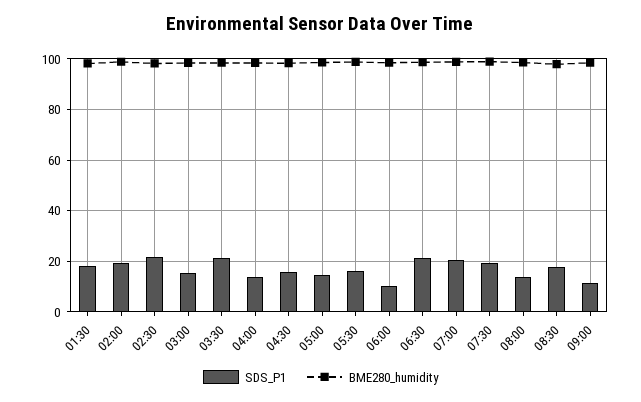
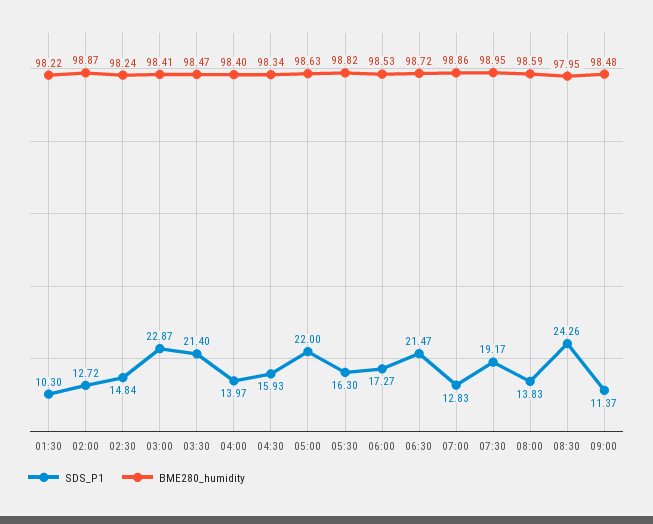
  {
    "SDS_P1": {
-     "01:30": 17.5,
+     "01:30": 10.3,
-     "02:00": 20,
+     "02:00": 12.72,
-     "02:30": 22.5,
+     "02:30": 14.84,
-     "03:00": 15,
+     "03:00": 22.87,
      "03:30": 21.4,
      "04:00": 13.97,
      "04:30": 15.93,
-     "05:00": 15,
+     "05:00": 22,
      "05:30": 16.3,
-     "06:00": 10,
+     "06:00": 17.27,
      "06:30": 21.47,
-     "07:00": 20,
+     "07:00": 12.83,
      "07:30": 19.17,
      "08:00": 13.83,
-     "08:30": 17.5,
+     "08:30": 24.26,
      "09:00": 11.37
    },
    "BME280_humidity": {
      "01:30": 98.22,
      "02:00": 98.87,
      "02:30": 98.24,
      "03:00": 98.41,
      "03:30": 98.47,
      "04:00": 98.4,
      "04:30": 98.34,
      "05:00": 98.63,
      "05:30": 98.82,
      "06:00": 98.53,
      "06:30": 98.72,
      "07:00": 98.86,
      "07:30": 98.95,
      "08:00": 98.59,
      "08:30": 97.95,
      "09:00": 98.48
    }
  }

